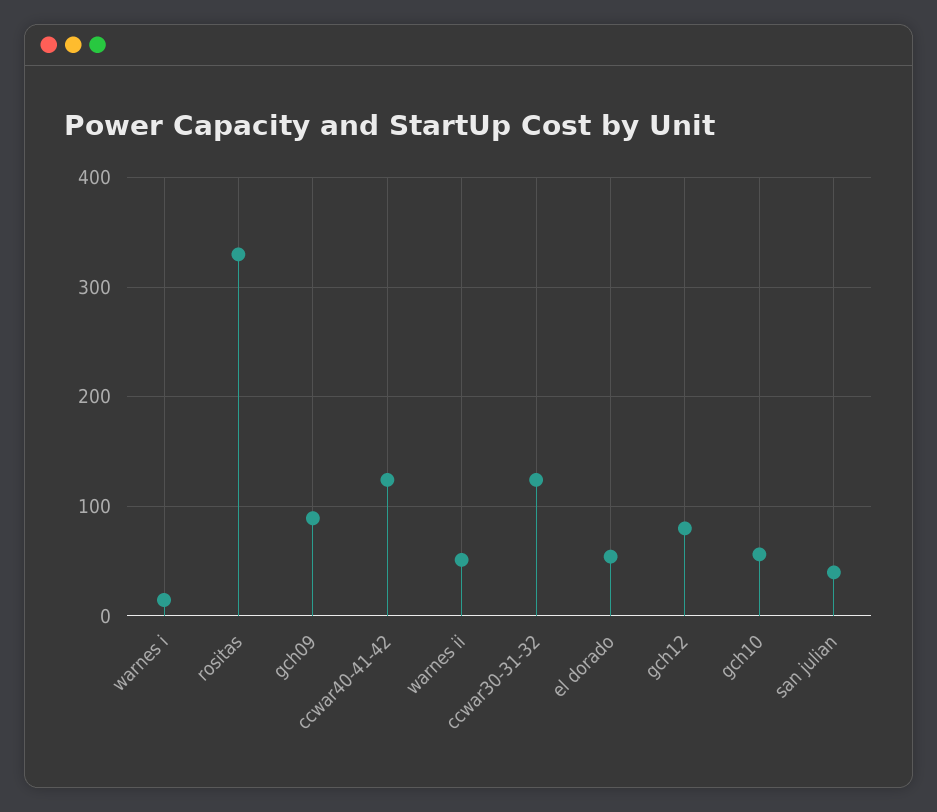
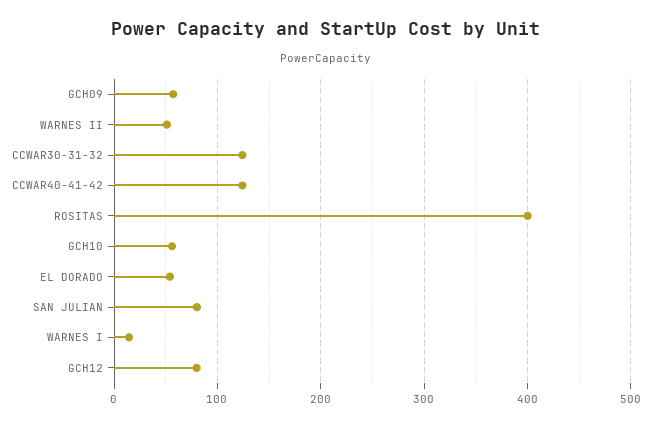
  {
    "warnes i": 10,
-   "rositas": 330,
+   "rositas": 400,
-   "gch09": 90,
+   "gch09": 60,
    "ccwar40-41-42": 120,
    "warnes ii": 50,
    "ccwar30-31-32": 120,
    "el dorado": 50,
    "gch12": 80,
    "gch10": 60,
-   "san julian": 40
+   "san julian": 80
  }

